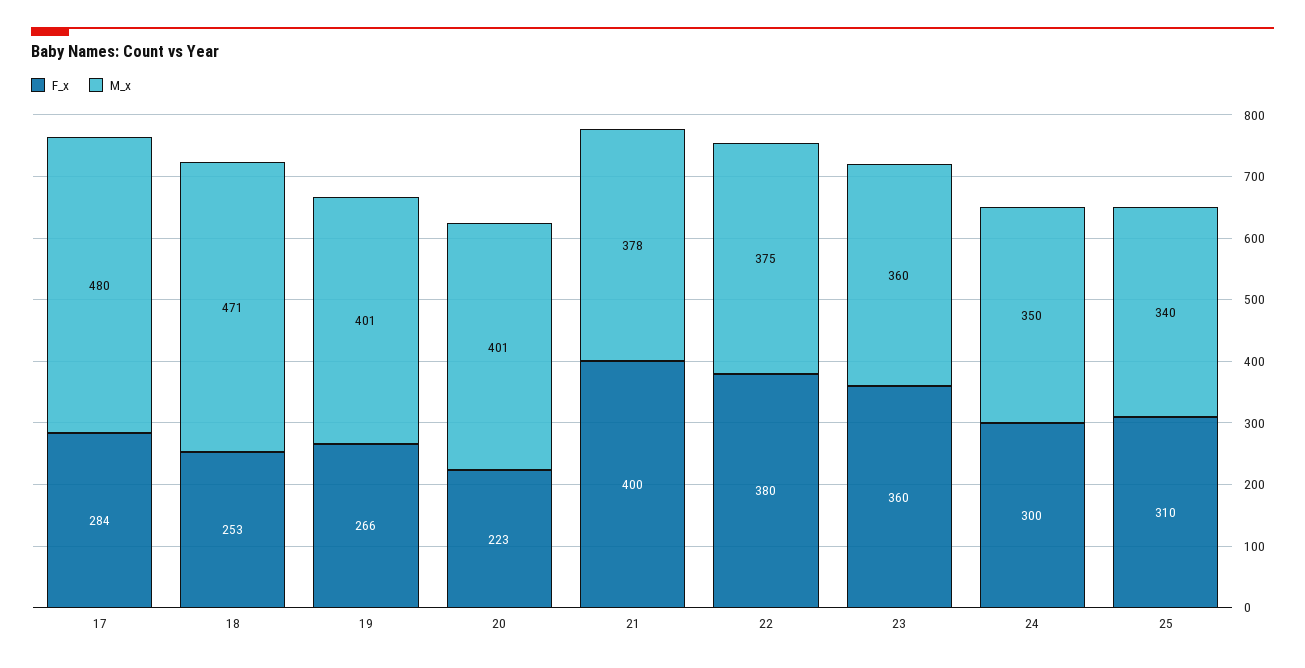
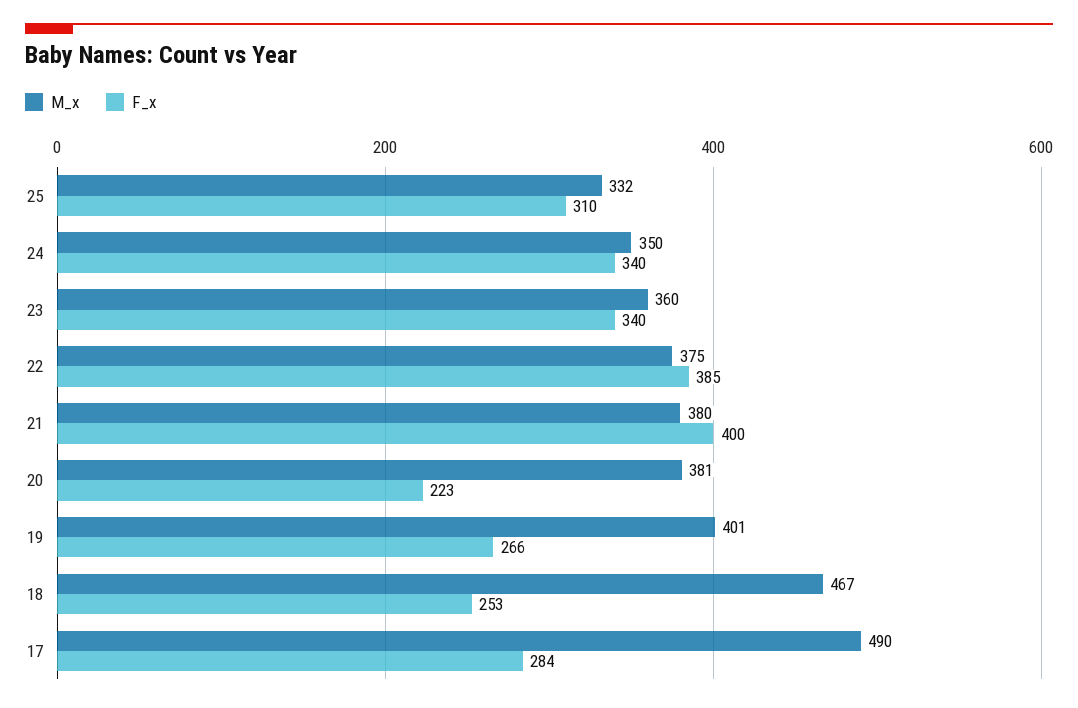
  {
    "F_x": {
      "17": 284,
      "18": 253,
      "19": 266,
      "20": 223,
      "21": 400,
-     "22": 380,
+     "22": 385,
-     "23": 360,
+     "23": 340,
-     "24": 300,
+     "24": 340,
      "25": 310
    },
    "M_x": {
-     "17": 480,
+     "17": 490,
-     "18": 471,
+     "18": 467,
      "19": 401,
-     "20": 401,
+     "20": 381,
-     "21": 378,
+     "21": 380,
      "22": 375,
      "23": 360,
      "24": 350,
-     "25": 340
+     "25": 332
    }
  }

